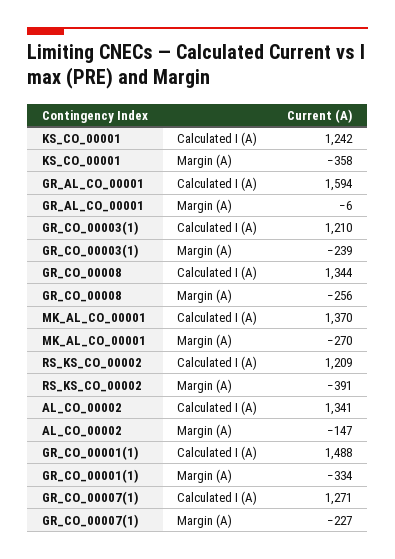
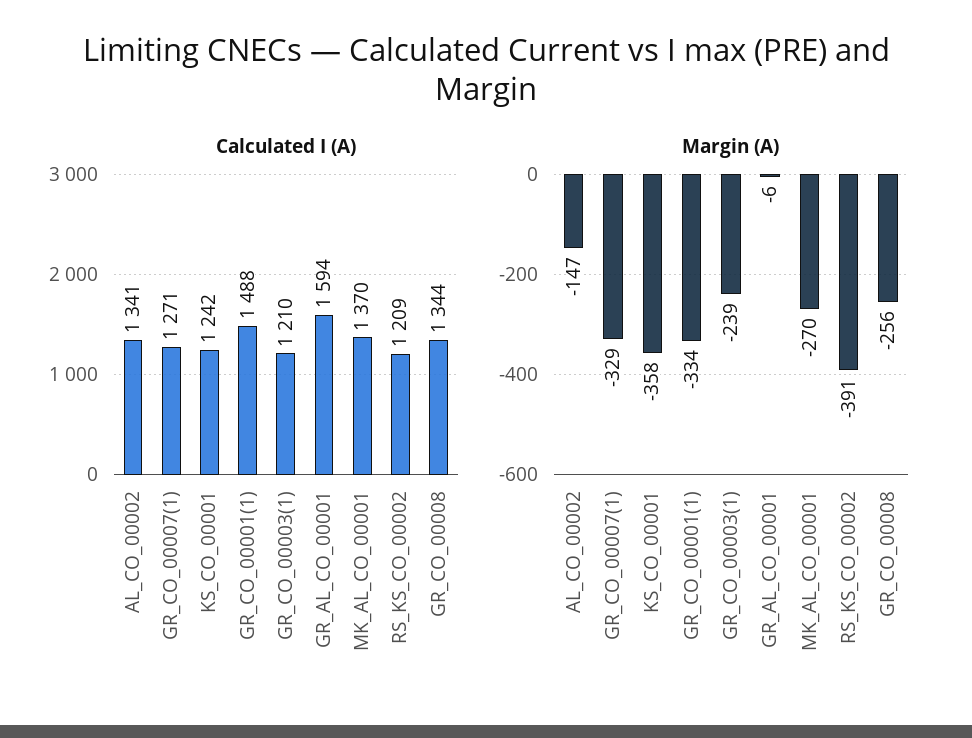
  {
    "Calculated I (A)": {
      "KS_CO_00001": 1242,
      "GR_AL_CO_00001": 1594,
      "GR_CO_00003(1)": 1210,
      "GR_CO_00008": 1344,
      "MK_AL_CO_00001": 1370,
      "RS_KS_CO_00002": 1209,
      "AL_CO_00002": 1341,
      "GR_CO_00001(1)": 1488,
      "GR_CO_00007(1)": 1271
    },
    "Margin (A)": {
      "KS_CO_00001": -358,
      "GR_AL_CO_00001": -6,
      "GR_CO_00003(1)": -239,
      "GR_CO_00008": -256,
      "MK_AL_CO_00001": -270,
      "RS_KS_CO_00002": -391,
      "AL_CO_00002": -147,
      "GR_CO_00001(1)": -334,
-     "GR_CO_00007(1)": -227
+     "GR_CO_00007(1)": -329
    }
  }

